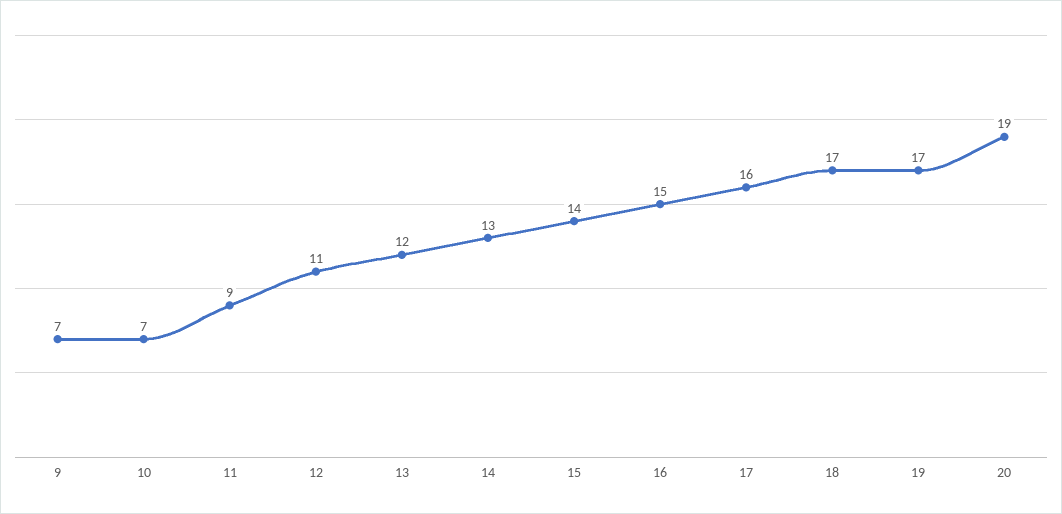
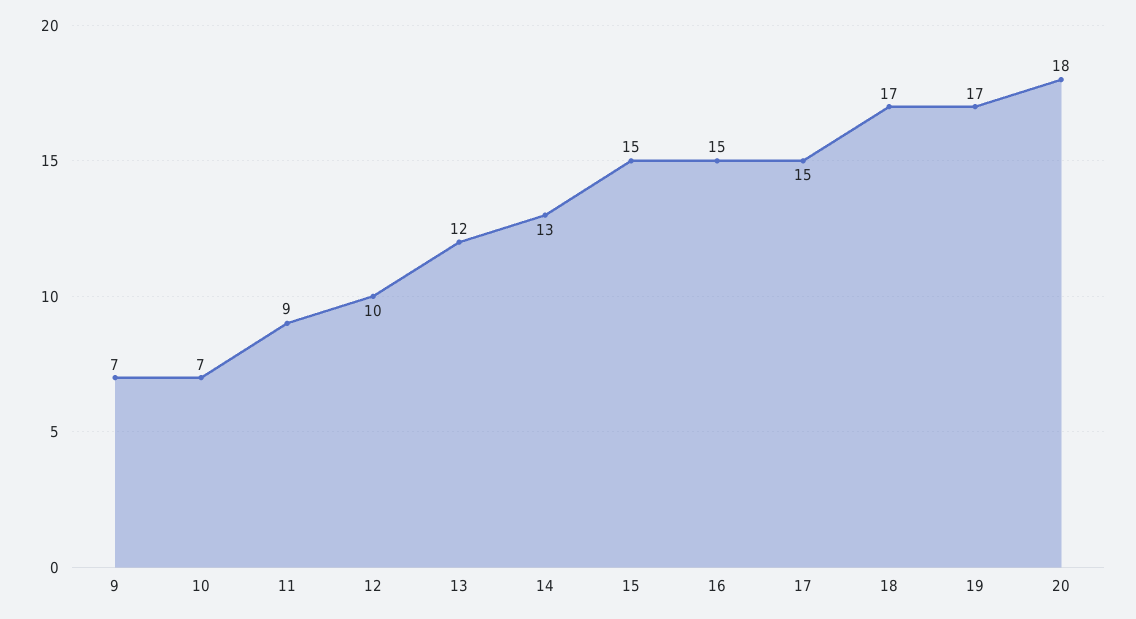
  {
    "9": 7,
    "10": 7,
    "11": 9,
-   "12": 11,
+   "12": 10,
    "13": 12,
    "14": 13,
-   "15": 14,
+   "15": 15,
    "16": 15,
-   "17": 16,
+   "17": 15,
    "18": 17,
    "19": 17,
-   "20": 19
+   "20": 18
  }

